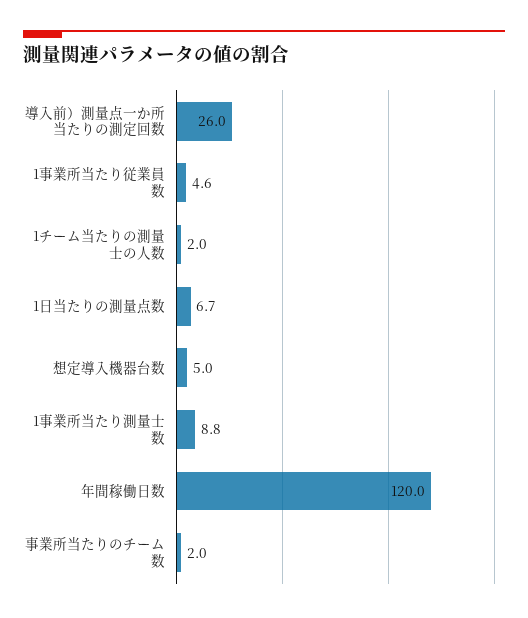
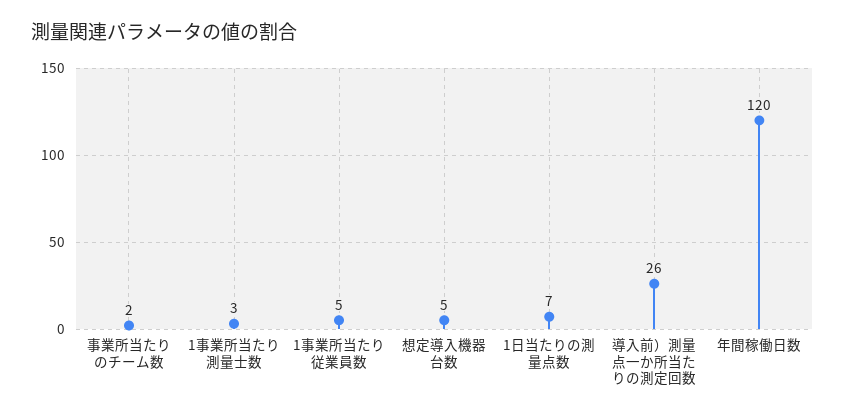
  {
    "導入前）測量点一か所当たりの測定回数": 26,
    "1事業所当たり従業員数": 4.6,
-   "1チーム当たりの測量士の人数": 2,
    "1日当たりの測量点数": 6.7,
    "想定導入機器台数": 5,
-   "1事業所当たり測量士数": 8.8,
+   "1事業所当たり測量士数": 3,
    "年間稼働日数": 120,
    "事業所当たりのチーム数": 2
  }

